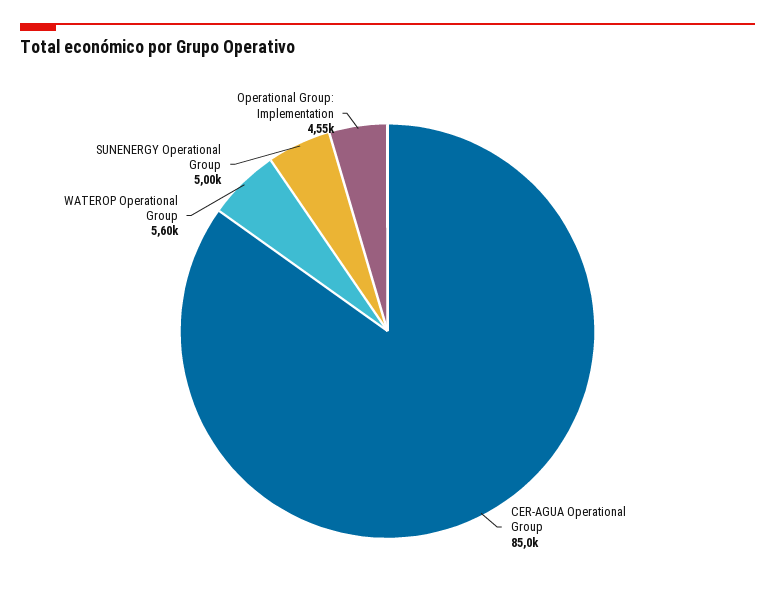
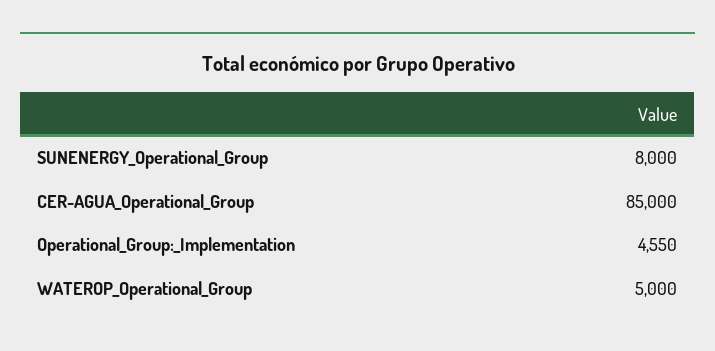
  {
    "CER-AGUA Operational Group": 85000,
-   "WATEROP Operational Group": 5600,
+   "WATEROP Operational Group": 5000,
-   "SUNENERGY Operational Group": 5000,
+   "SUNENERGY Operational Group": 8000,
    "Operational Group: Implementation": 4550
  }

